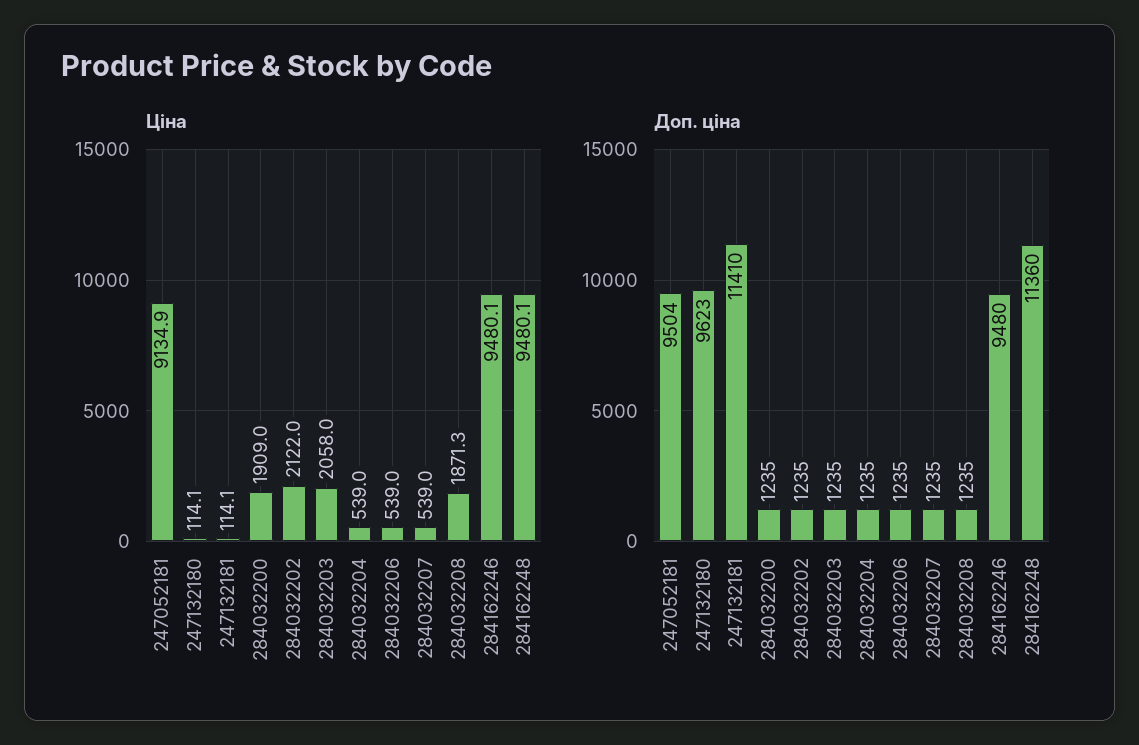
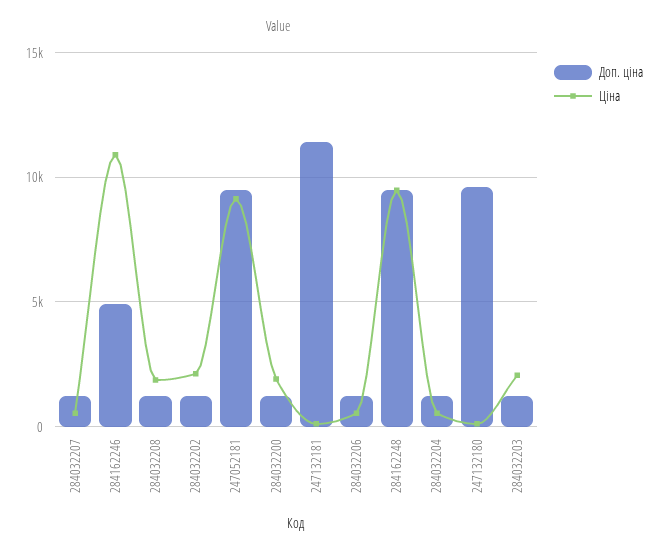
  {
    "Ціна": {
      "247052181": 9134.9,
      "247132180": 114.1,
      "247132181": 114.1,
      "284032200": 1909,
      "284032202": 2122,
      "284032203": 2058,
      "284032204": 539,
      "284032206": 539,
      "284032207": 539,
      "284032208": 1871.3,
-     "284162246": 9480.1,
+     "284162246": 11000,
      "284162248": 9480.1
    },
    "Доп. ціна": {
      "247052181": 9504,
      "247132180": 9623,
      "247132181": 11410,
      "284032200": 1235,
      "284032202": 1235,
      "284032203": 1235,
      "284032204": 1235,
      "284032206": 1235,
      "284032207": 1235,
      "284032208": 1235,
-     "284162246": 9480,
+     "284162246": 5000,
-     "284162248": 11360
+     "284162248": 9500
    }
  }

